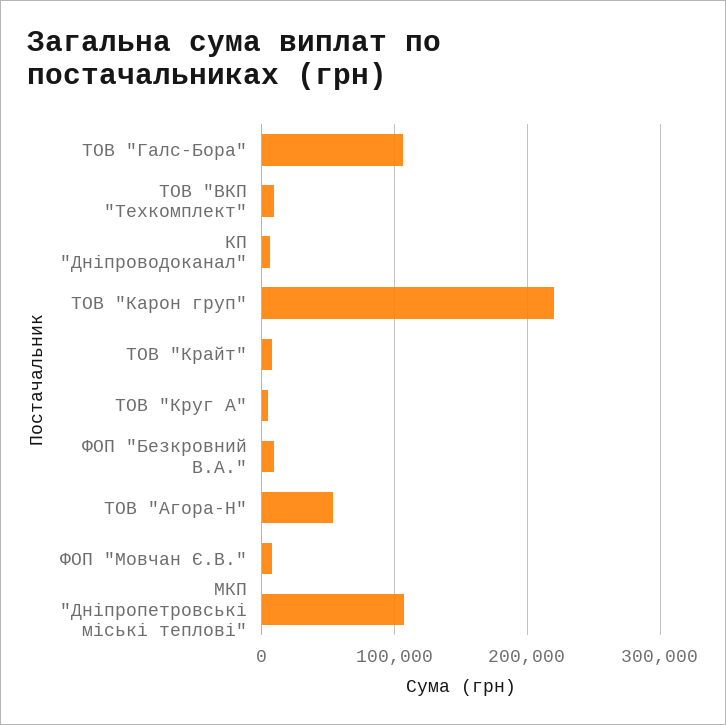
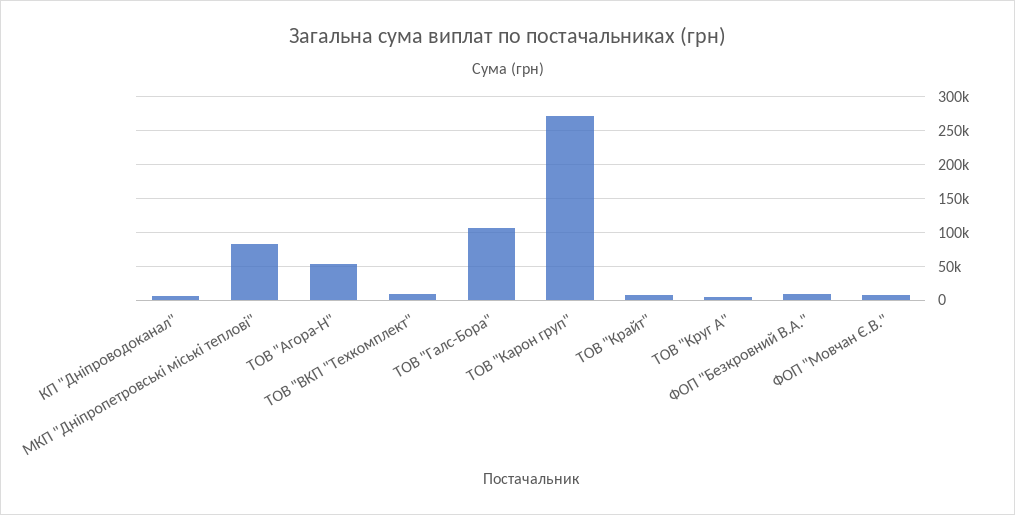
  {
    "ТОВ \"Галс-Бора\"": 110000,
    "ТОВ \"ВКП \"Техкомплект\"": 10000,
    "КП \"Дніпроводоканал\"": 10000,
-   "ТОВ \"Карон груп\"": 220000,
+   "ТОВ \"Карон груп\"": 270000,
    "ТОВ \"Крайт\"": 10000,
    "ТОВ \"Круг А\"": 0,
    "ФОП \"Безкровний В.А.\"": 10000,
    "ТОВ \"Агора-Н\"": 50000,
    "ФОП \"Мовчан Є.В.\"": 10000,
-   "МКП \"Дніпропетровські міські теплові\"": 110000
+   "МКП \"Дніпропетровські міські теплові\"": 80000
  }

